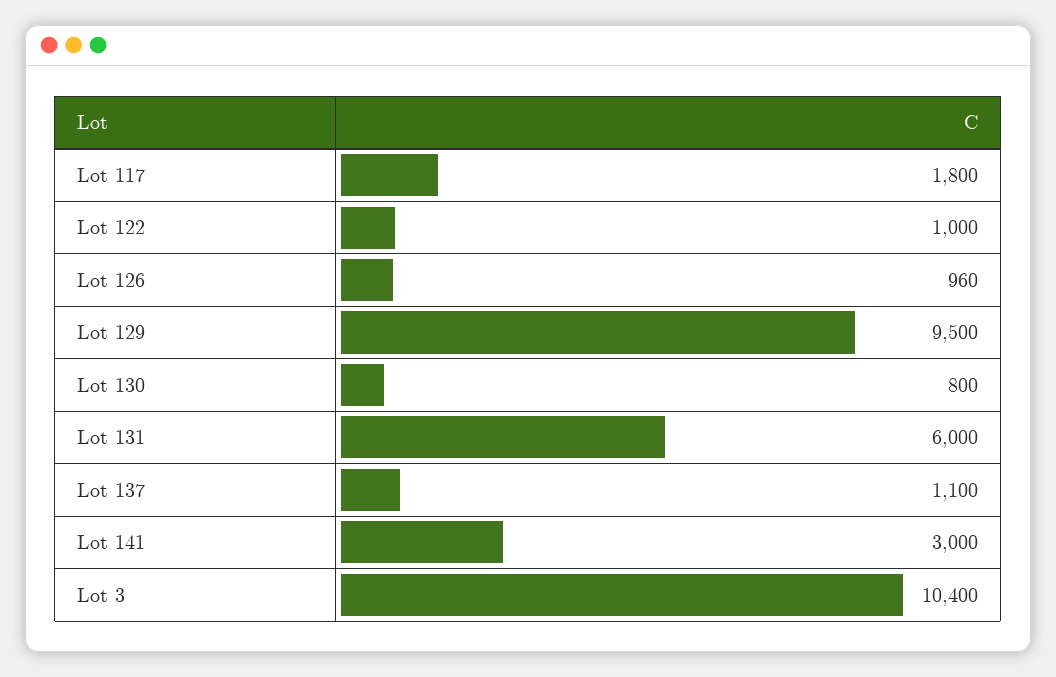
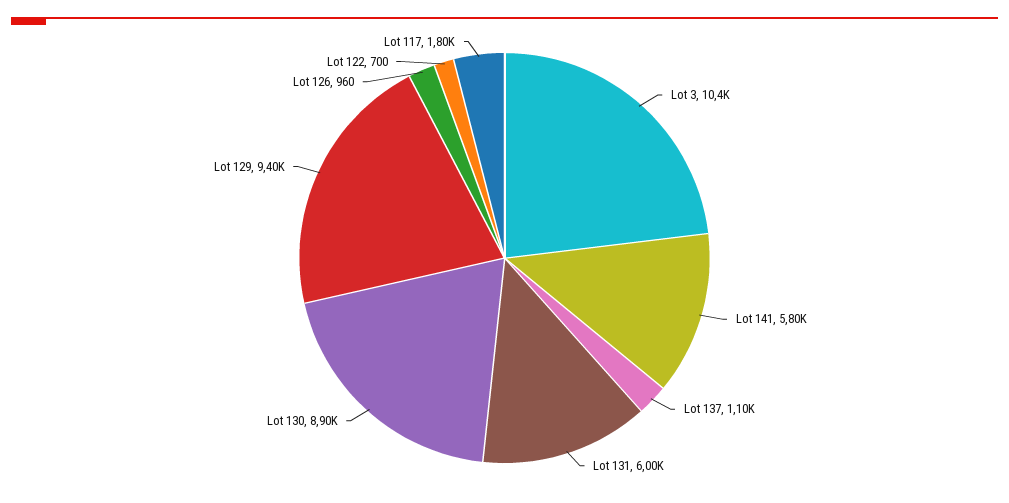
  {
    "Lot 117": 1800,
-   "Lot 122": 1000,
+   "Lot 122": 700,
    "Lot 126": 960,
-   "Lot 129": 9500,
+   "Lot 129": 9400,
-   "Lot 130": 800,
+   "Lot 130": 8900,
    "Lot 131": 6000,
    "Lot 137": 1100,
-   "Lot 141": 3000,
+   "Lot 141": 5800,
    "Lot 3": 10400
  }

